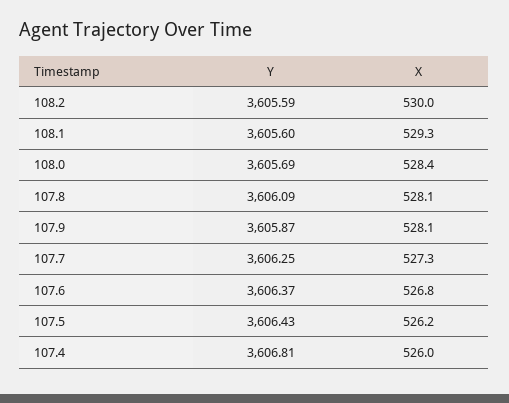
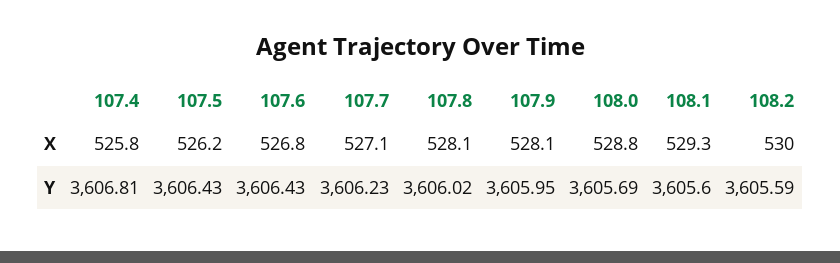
  {
    "Y": {
      "108.2": 3605.59,
      "108.1": 3605.6,
      "108.0": 3605.69,
-     "107.8": 3606.09,
+     "107.8": 3606.02,
-     "107.9": 3605.87,
+     "107.9": 3605.95,
-     "107.7": 3606.25,
+     "107.7": 3606.23,
-     "107.6": 3606.37,
+     "107.6": 3606.43,
      "107.5": 3606.43,
      "107.4": 3606.81
    },
    "X": {
      "108.2": 530,
      "108.1": 529.3,
-     "108.0": 528.4,
+     "108.0": 528.8,
      "107.8": 528.1,
      "107.9": 528.1,
-     "107.7": 527.3,
+     "107.7": 527.1,
      "107.6": 526.8,
      "107.5": 526.2,
-     "107.4": 526
+     "107.4": 525.8
    }
  }

